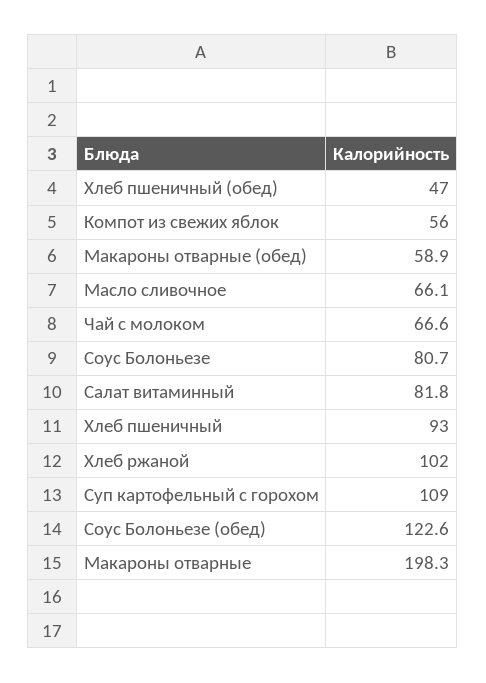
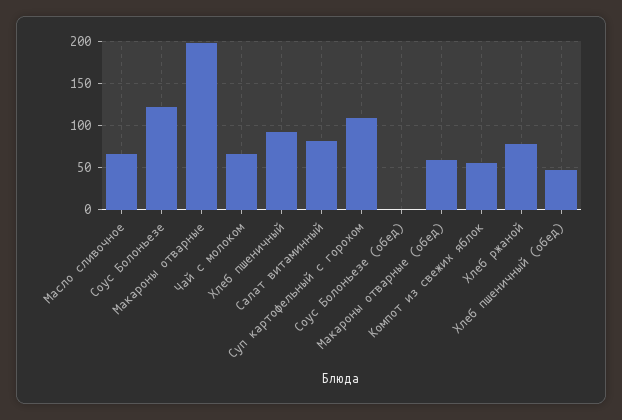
  {
    "Хлеб пшеничный (обед)": 47,
    "Компот из свежих яблок": 56,
    "Макароны отварные (обед)": 58.9,
    "Масло сливочное": 66.1,
    "Чай с молоком": 66.6,
-   "Соус Болоньезе": 80.7,
+   "Соус Болоньезе": 120,
    "Салат витаминный": 81.8,
    "Хлеб пшеничный": 93,
-   "Хлеб ржаной": 102,
+   "Хлеб ржаной": 80,
    "Суп картофельный с горохом": 109,
-   "Соус Болоньезе (обед)": 122.6,
+   "Соус Болоньезе (обед)": 0,
    "Макароны отварные": 198.3
  }

